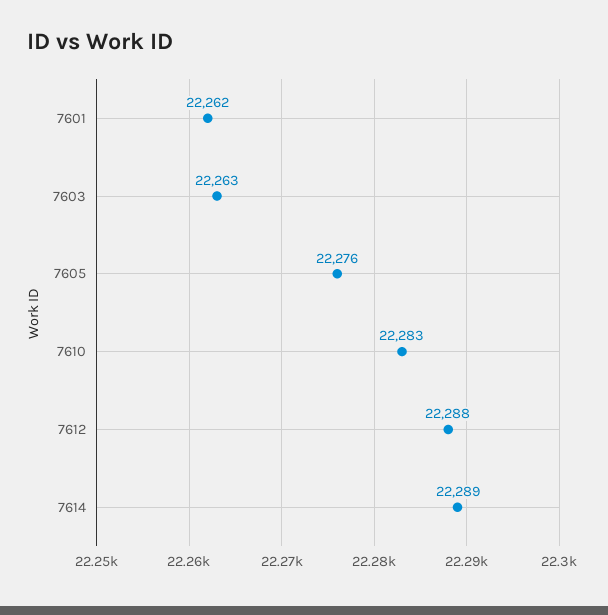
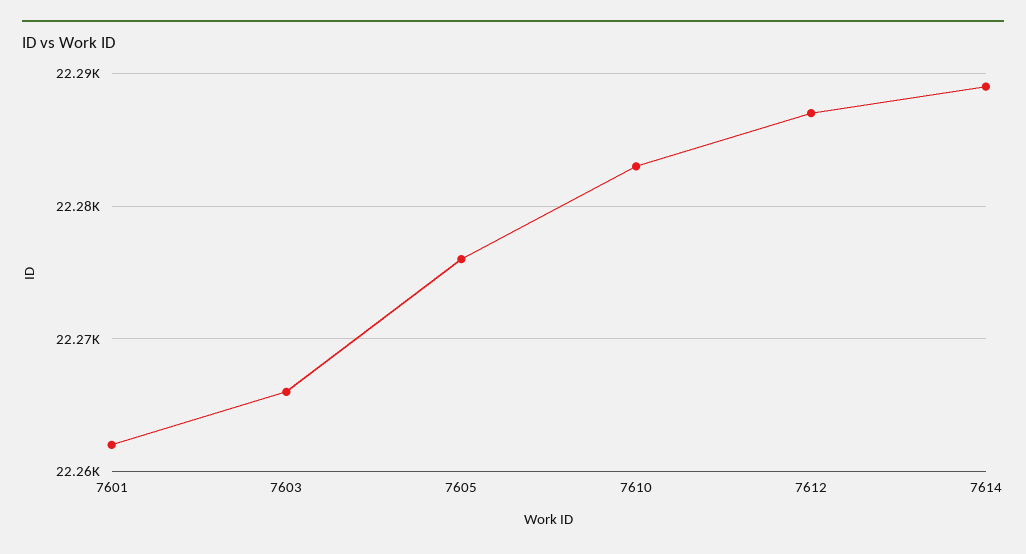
  {
    "7601": 22262,
-   "7603": 22263,
+   "7603": 22266,
    "7605": 22276,
    "7610": 22283,
-   "7612": 22288,
+   "7612": 22287,
    "7614": 22289
  }

